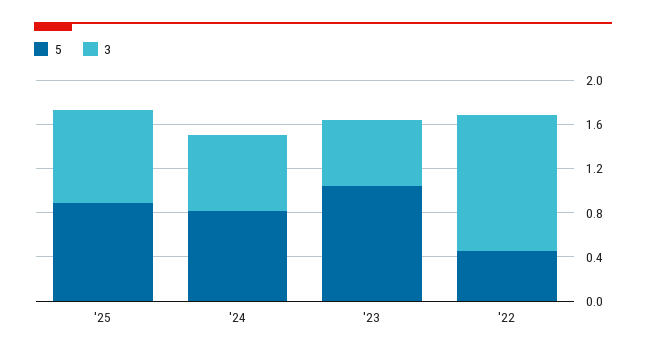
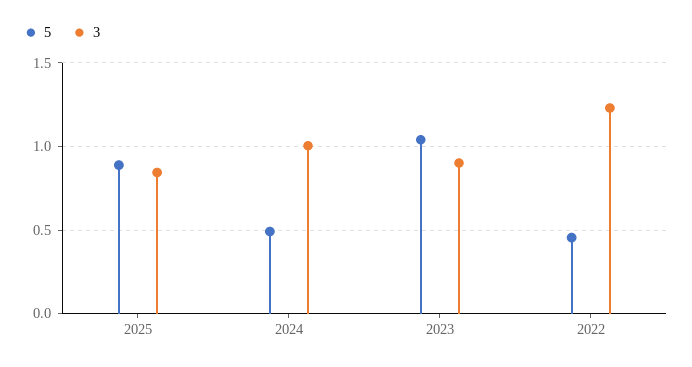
  {
    "5": {
      "'25": 0.9,
-     "'24": 0.8,
+     "'24": 0.5,
      "'23": 1.05,
      "'22": 0.45
    },
    "3": {
      "'25": 0.85,
-     "'24": 0.7,
+     "'24": 1,
-     "'23": 0.6,
+     "'23": 0.9,
      "'22": 1.25
    }
  }

